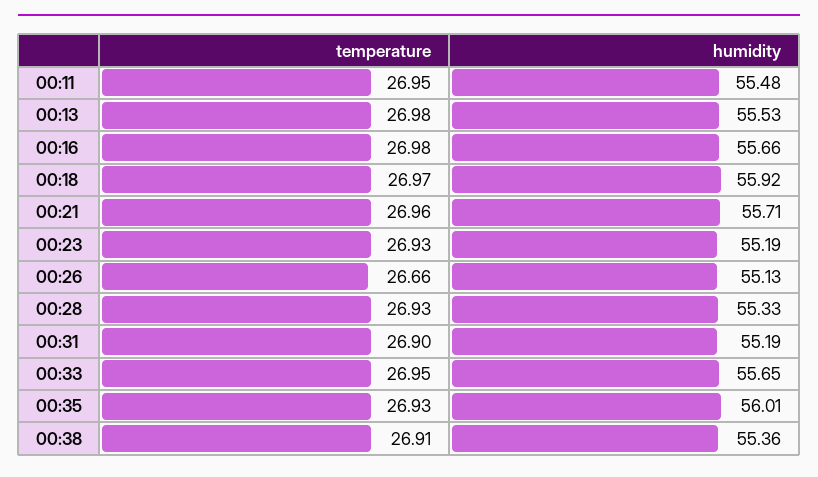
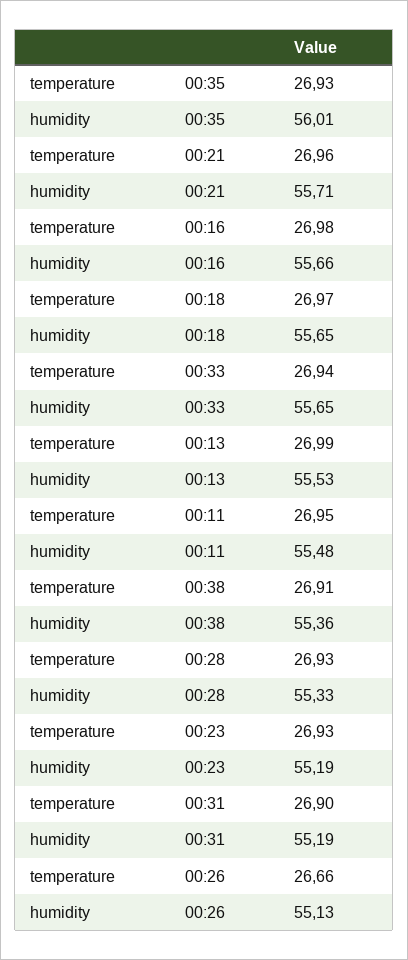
  {
    "temperature": {
      "00:11": 26.95,
-     "00:13": 26.98,
+     "00:13": 26.99,
      "00:16": 26.98,
      "00:18": 26.97,
      "00:21": 26.96,
      "00:23": 26.93,
      "00:26": 26.66,
      "00:28": 26.93,
      "00:31": 26.9,
-     "00:33": 26.95,
+     "00:33": 26.94,
      "00:35": 26.93,
      "00:38": 26.91
    },
    "humidity": {
      "00:11": 55.48,
      "00:13": 55.53,
      "00:16": 55.66,
-     "00:18": 55.92,
+     "00:18": 55.65,
      "00:21": 55.71,
      "00:23": 55.19,
      "00:26": 55.13,
      "00:28": 55.33,
      "00:31": 55.19,
      "00:33": 55.65,
      "00:35": 56.01,
      "00:38": 55.36
    }
  }

